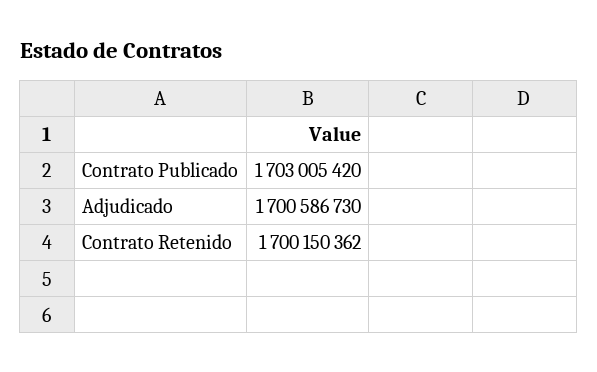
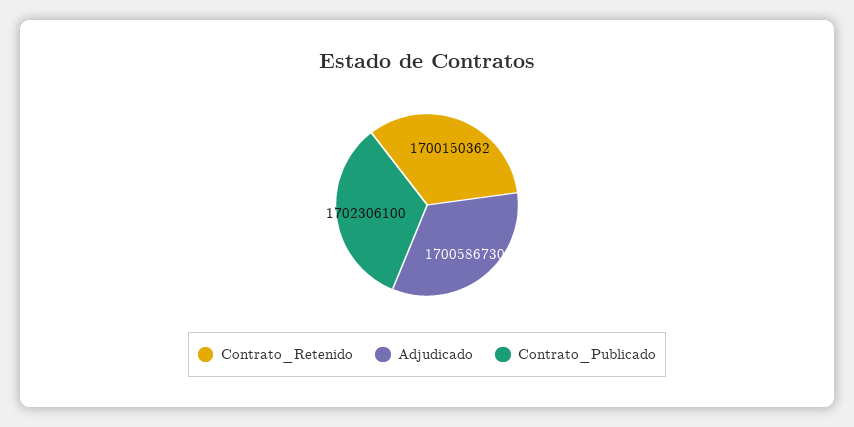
  {
-   "Contrato Publicado": 1703005420,
+   "Contrato Publicado": 1702306100,
    "Adjudicado": 1700586730,
    "Contrato Retenido": 1700150362
  }

